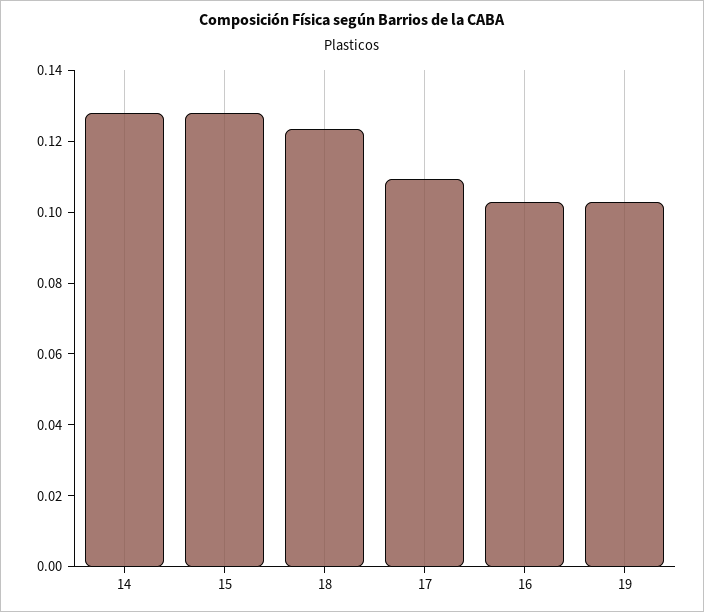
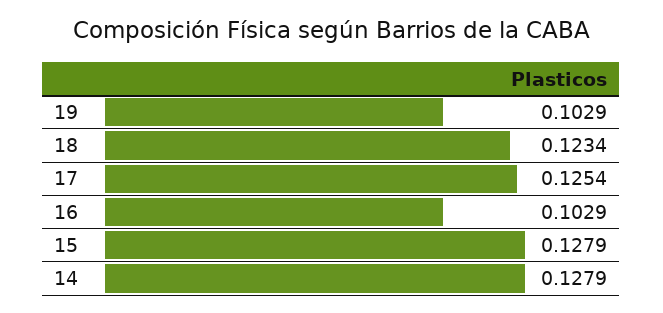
  {
    "14": 0.1279,
    "15": 0.1279,
    "18": 0.1234,
-   "17": 0.11,
+   "17": 0.1254,
    "16": 0.1029,
    "19": 0.1029
  }

